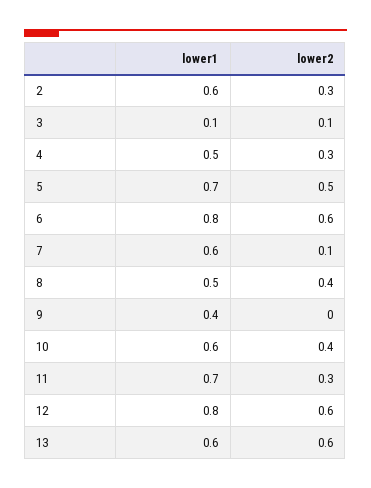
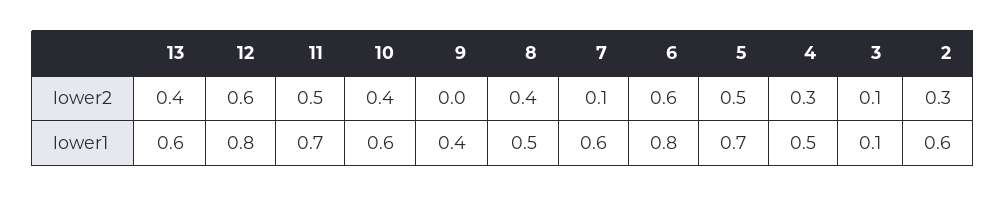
  {
    "lower1": {
      "2": 0.6,
      "3": 0.1,
      "4": 0.5,
      "5": 0.7,
      "6": 0.8,
      "7": 0.6,
      "8": 0.5,
      "9": 0.4,
      "10": 0.6,
      "11": 0.7,
      "12": 0.8,
      "13": 0.6
    },
    "lower2": {
      "2": 0.3,
      "3": 0.1,
      "4": 0.3,
      "5": 0.5,
      "6": 0.6,
      "7": 0.1,
      "8": 0.4,
      "9": 0,
      "10": 0.4,
-     "11": 0.3,
+     "11": 0.5,
      "12": 0.6,
-     "13": 0.6
+     "13": 0.4
    }
  }

